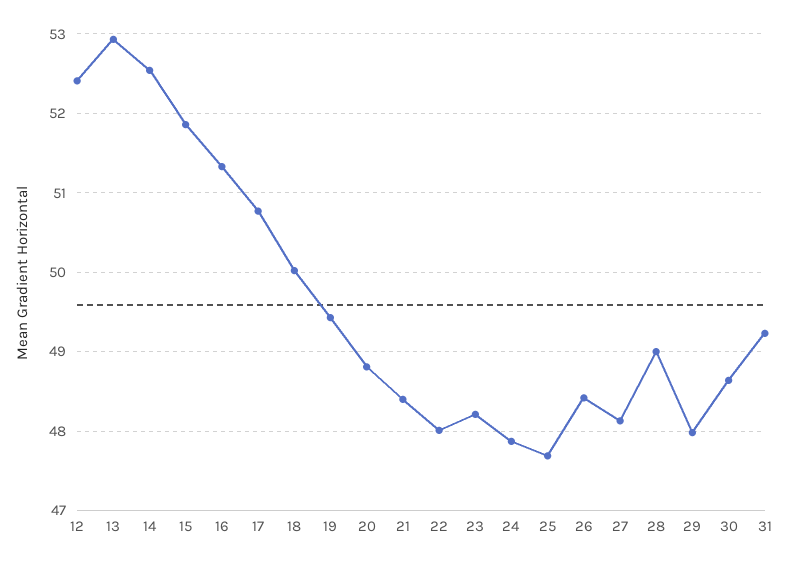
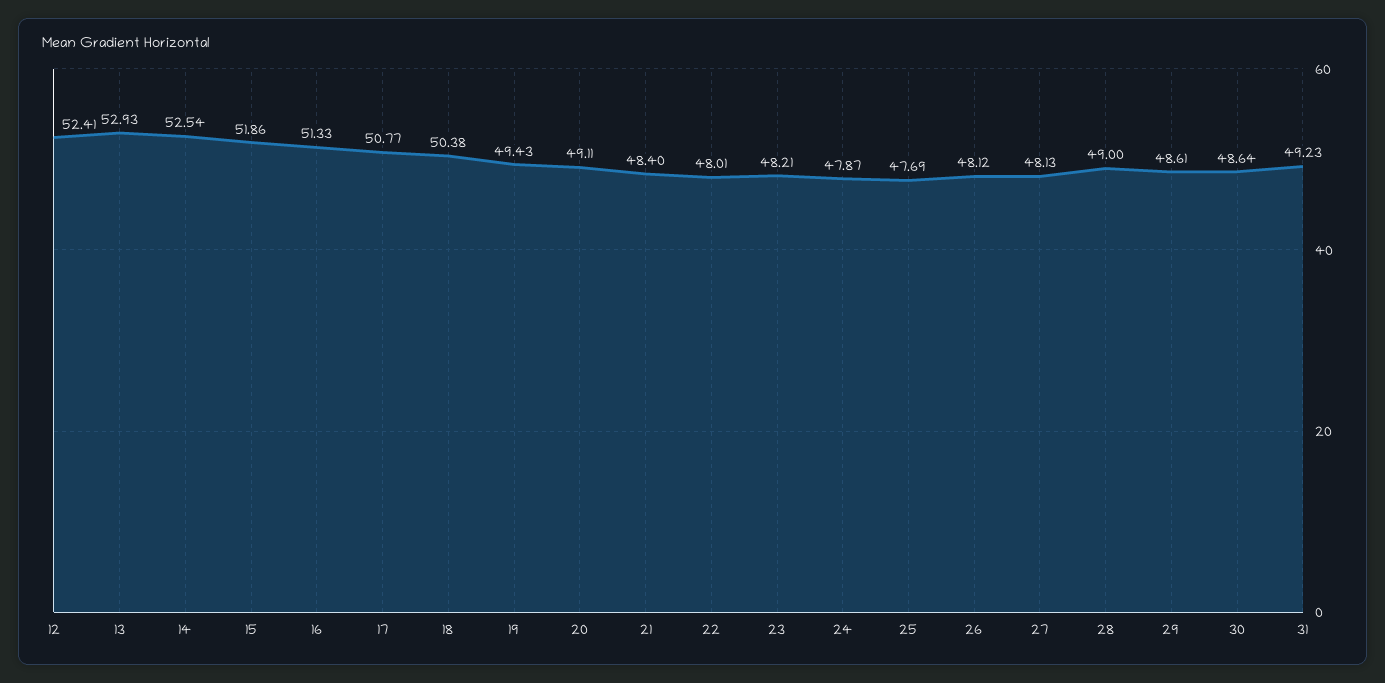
  {
    "12": 52.41,
    "13": 52.93,
    "14": 52.54,
    "15": 51.86,
    "16": 51.33,
    "17": 50.77,
-   "18": 50,
+   "18": 50.38,
    "19": 49.43,
-   "20": 48.8,
+   "20": 49.11,
    "21": 48.4,
    "22": 48.01,
    "23": 48.21,
    "24": 47.87,
    "25": 47.69,
-   "26": 48.4,
+   "26": 48.12,
    "27": 48.13,
    "28": 49,
-   "29": 48,
+   "29": 48.61,
    "30": 48.64,
    "31": 49.23
  }

